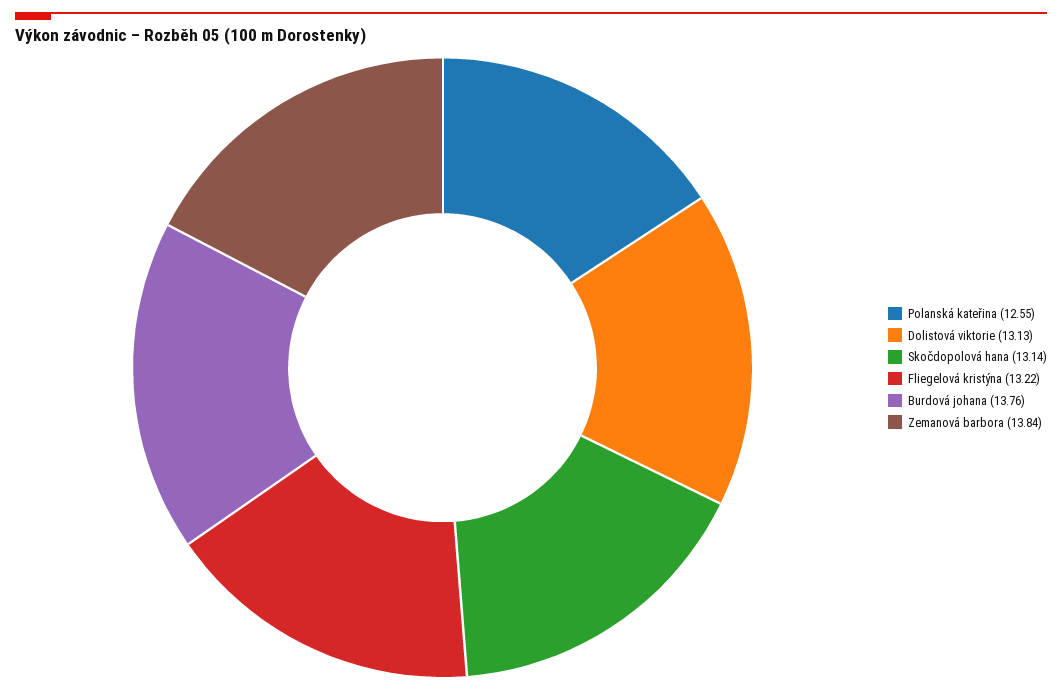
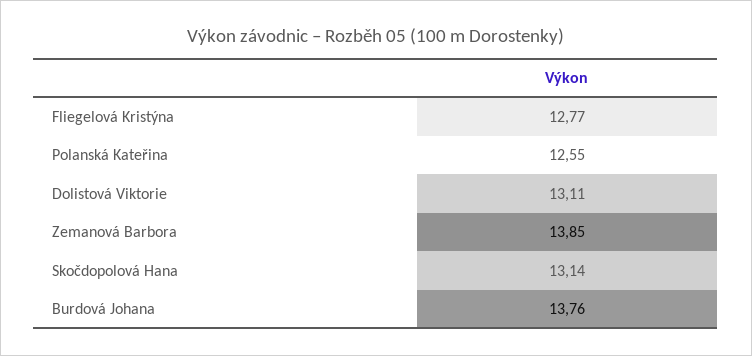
  {
    "Polanská kateřina": 12.55,
-   "Dolistová viktorie": 13.13,
+   "Dolistová viktorie": 13.11,
    "Skočdopolová hana": 13.14,
-   "Fliegelová kristýna": 13.22,
+   "Fliegelová kristýna": 12.77,
    "Burdová johana": 13.76,
-   "Zemanová barbora": 13.84
+   "Zemanová barbora": 13.85
  }

